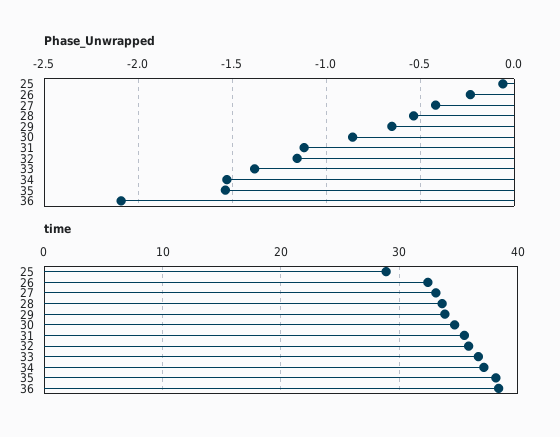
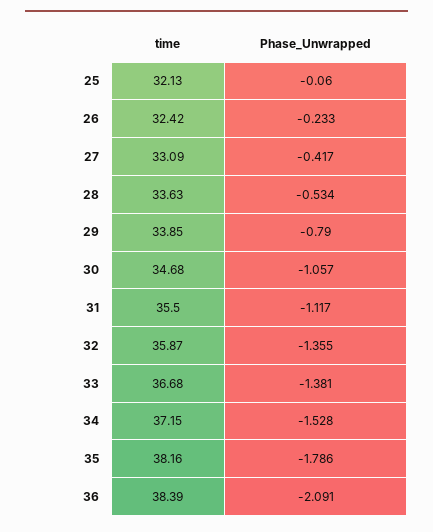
  {
    "Phase_Unwrapped": {
      "25": -0.06,
      "26": -0.233,
      "27": -0.417,
      "28": -0.534,
-     "29": -0.65,
+     "29": -0.79,
-     "30": -0.85,
+     "30": -1.057,
      "31": -1.117,
-     "32": -1.15,
+     "32": -1.355,
      "33": -1.381,
      "34": -1.528,
-     "35": -1.55,
+     "35": -1.786,
      "36": -2.091
    },
    "time": {
-     "25": 29,
+     "25": 32.13,
      "26": 32.42,
      "27": 33.09,
      "28": 33.63,
      "29": 33.85,
      "30": 34.68,
      "31": 35.5,
      "32": 35.87,
      "33": 36.68,
      "34": 37.15,
      "35": 38.16,
      "36": 38.39
    }
  }

